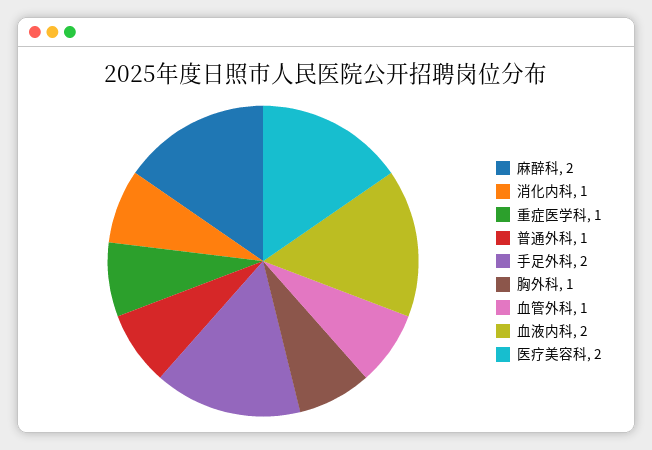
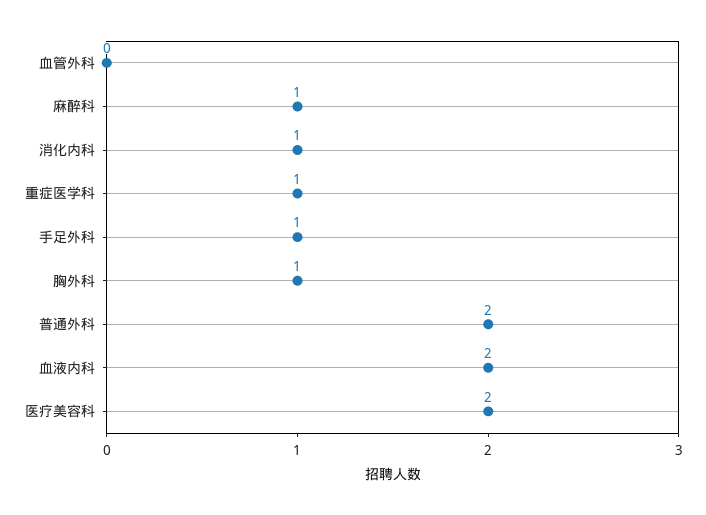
  {
-   "麻醉科": 2,
+   "麻醉科": 1,
    "消化内科": 1,
    "重症医学科": 1,
-   "普通外科": 1,
+   "普通外科": 2,
-   "手足外科": 2,
+   "手足外科": 1,
    "胸外科": 1,
-   "血管外科": 1,
+   "血管外科": 0,
    "血液内科": 2,
    "医疗美容科": 2
  }

